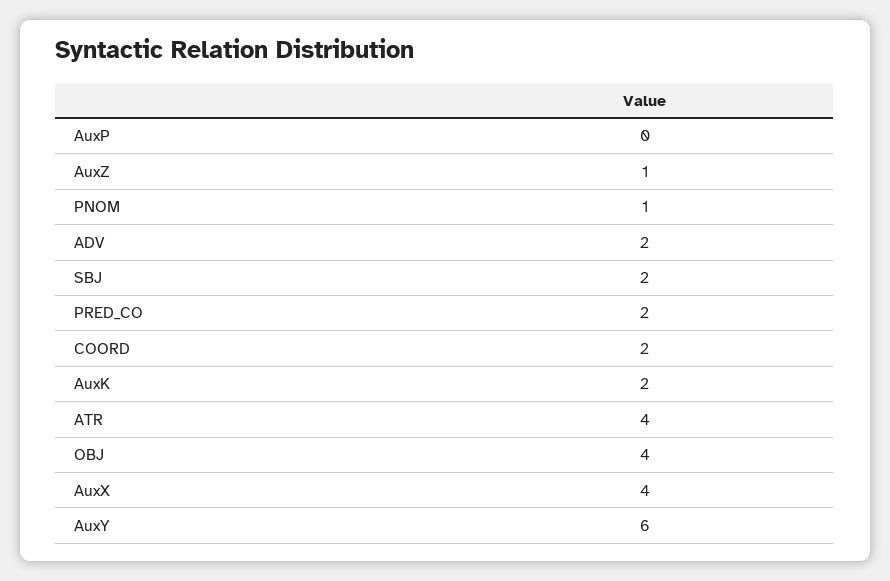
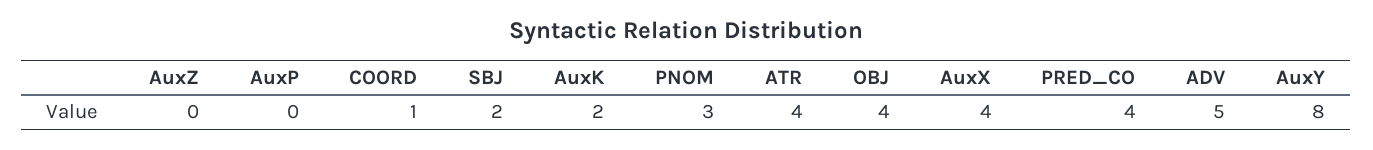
  {
    "AuxP": 0,
-   "AuxZ": 1,
+   "AuxZ": 0,
-   "PNOM": 1,
+   "PNOM": 3,
-   "ADV": 2,
+   "ADV": 5,
    "SBJ": 2,
-   "PRED_CO": 2,
+   "PRED_CO": 4,
-   "COORD": 2,
+   "COORD": 1,
    "AuxK": 2,
    "ATR": 4,
    "OBJ": 4,
    "AuxX": 4,
-   "AuxY": 6
+   "AuxY": 8
  }

